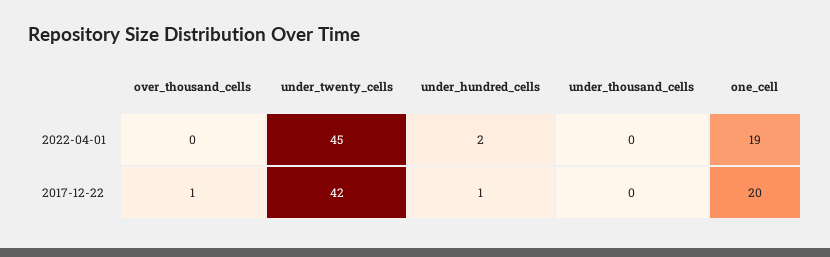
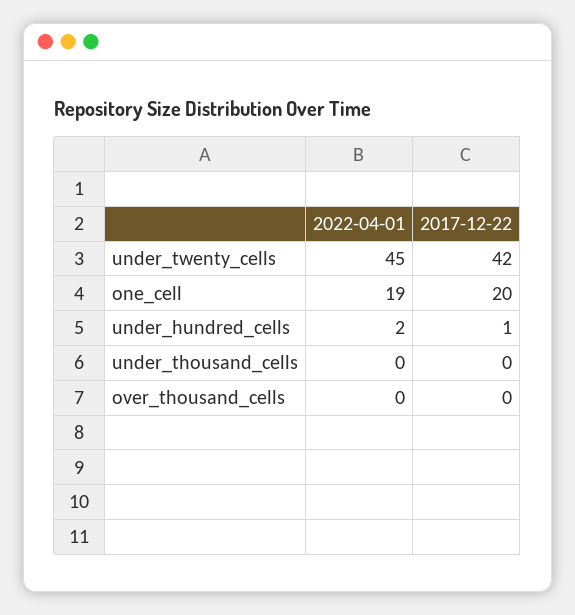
  {
    "over_thousand_cells": {
      "2022-04-01": 0,
-     "2017-12-22": 1
+     "2017-12-22": 0
    },
    "under_twenty_cells": {
      "2022-04-01": 45,
      "2017-12-22": 42
    },
    "under_hundred_cells": {
      "2022-04-01": 2,
      "2017-12-22": 1
    },
    "under_thousand_cells": {
      "2022-04-01": 0,
      "2017-12-22": 0
    },
    "one_cell": {
      "2022-04-01": 19,
      "2017-12-22": 20
    }
  }

